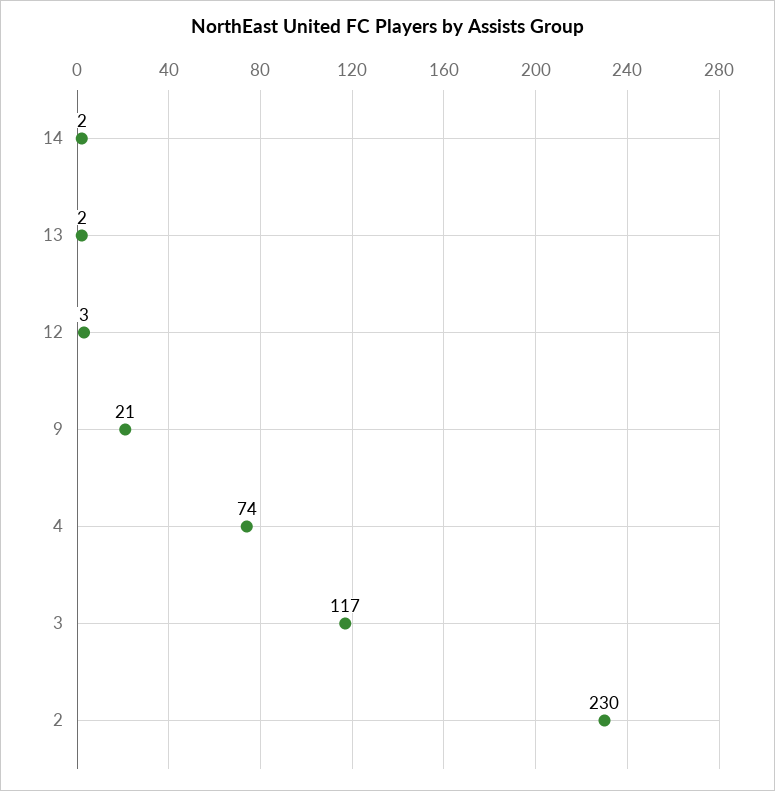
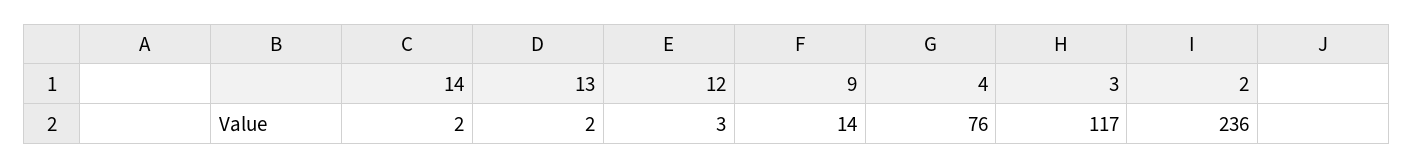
  {
    "14": 2,
    "13": 2,
    "12": 3,
-   "9": 21,
+   "9": 14,
-   "4": 74,
+   "4": 76,
    "3": 117,
-   "2": 230
+   "2": 236
  }

